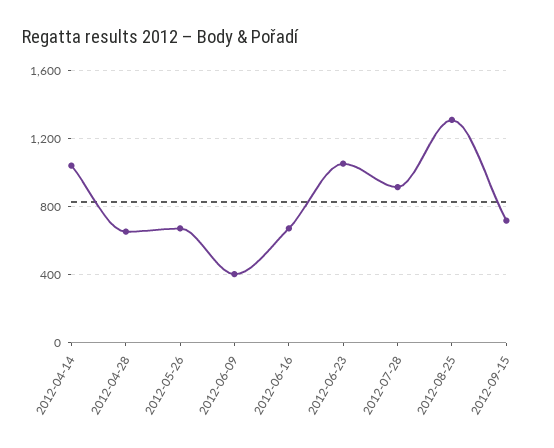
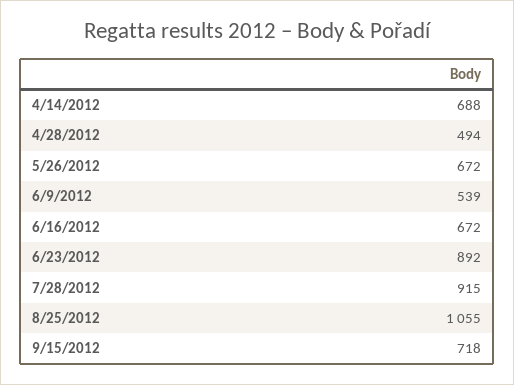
  {
-   "2012-04-14": 1050,
+   "2012-04-14": 688,
-   "2012-04-28": 650,
+   "2012-04-28": 494,
    "2012-05-26": 672,
-   "2012-06-09": 400,
+   "2012-06-09": 539,
    "2012-06-16": 672,
-   "2012-06-23": 1050,
+   "2012-06-23": 892,
    "2012-07-28": 915,
-   "2012-08-25": 1300,
+   "2012-08-25": 1055,
    "2012-09-15": 718
  }

